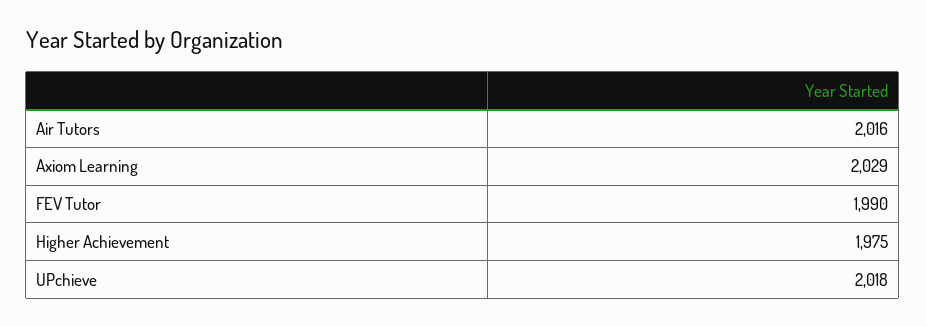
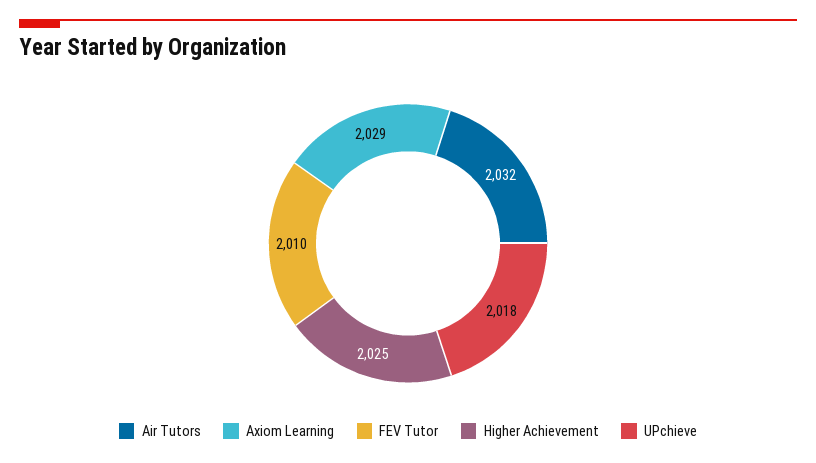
  {
-   "Air Tutors": 2016,
+   "Air Tutors": 2032,
    "Axiom Learning": 2029,
-   "FEV Tutor": 1990,
+   "FEV Tutor": 2010,
-   "Higher Achievement": 1975,
+   "Higher Achievement": 2025,
    "UPchieve": 2018
  }

